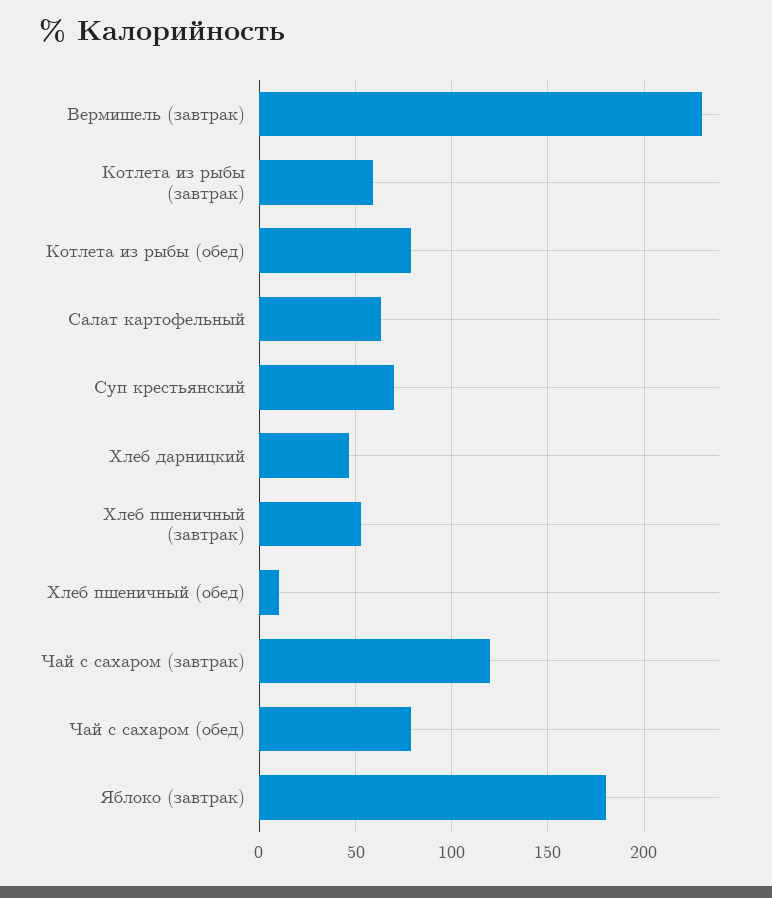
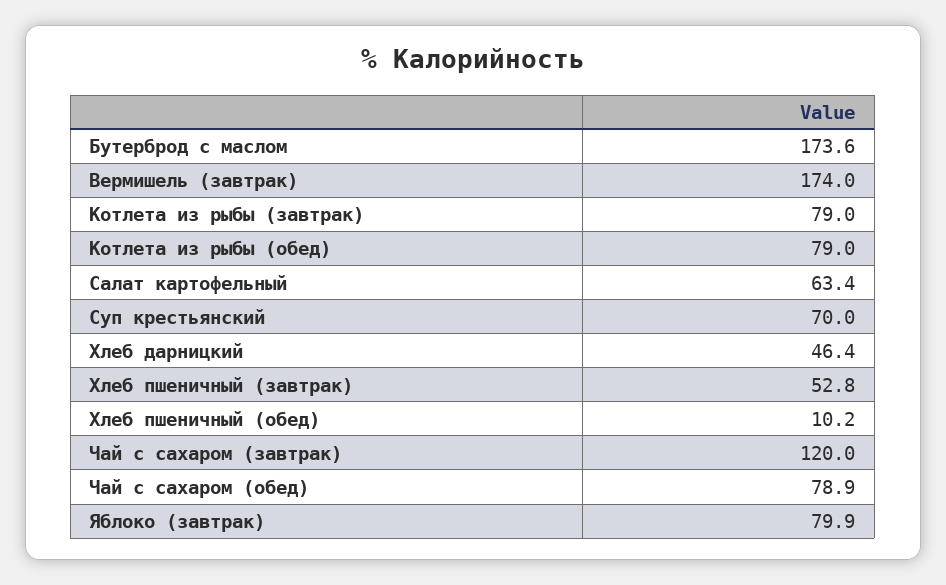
  {
-   "Вермишель (завтрак)": 230,
+   "Вермишель (завтрак)": 174,
-   "Котлета из рыбы (завтрак)": 60,
+   "Котлета из рыбы (завтрак)": 79,
    "Котлета из рыбы (обед)": 79,
    "Салат картофельный": 63.4,
    "Суп крестьянский": 70,
    "Хлеб дарницкий": 46.4,
    "Хлеб пшеничный (завтрак)": 52.8,
    "Хлеб пшеничный (обед)": 10.2,
    "Чай с сахаром (завтрак)": 120,
    "Чай с сахаром (обед)": 78.9,
-   "Яблоко (завтрак)": 180
+   "Яблоко (завтрак)": 79.9,
+   "Бутерброд с маслом": 173.6
  }

